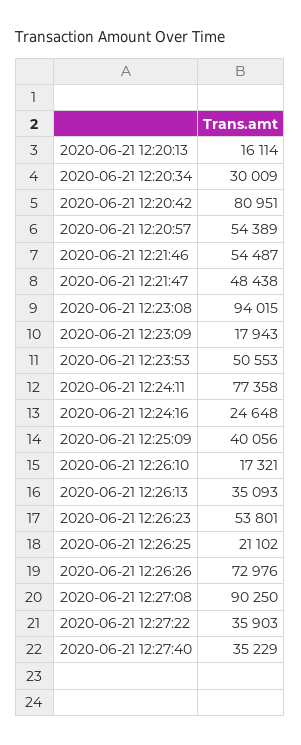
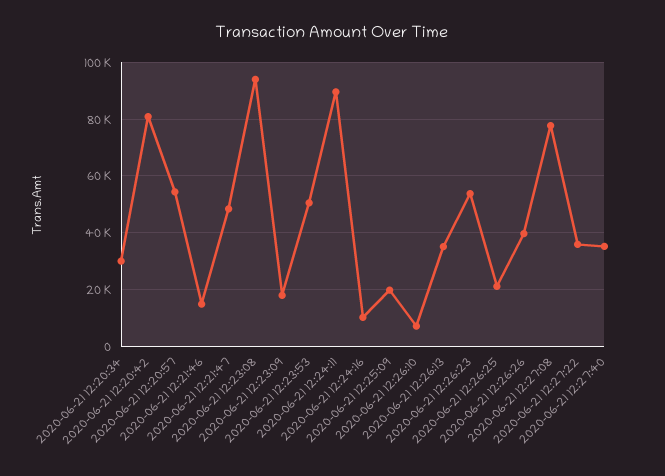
  {
-   "2020-06-21 12:20:13": 16114,
    "2020-06-21 12:20:34": 30009,
    "2020-06-21 12:20:42": 80951,
    "2020-06-21 12:20:57": 54389,
-   "2020-06-21 12:21:46": 54487,
+   "2020-06-21 12:21:46": 15000,
    "2020-06-21 12:21:47": 48438,
    "2020-06-21 12:23:08": 94015,
    "2020-06-21 12:23:09": 17943,
    "2020-06-21 12:23:53": 50553,
-   "2020-06-21 12:24:11": 77358,
+   "2020-06-21 12:24:11": 90000,
-   "2020-06-21 12:24:16": 24648,
+   "2020-06-21 12:24:16": 10000,
-   "2020-06-21 12:25:09": 40056,
+   "2020-06-21 12:25:09": 20000,
-   "2020-06-21 12:26:10": 17321,
+   "2020-06-21 12:26:10": 7500,
    "2020-06-21 12:26:13": 35093,
    "2020-06-21 12:26:23": 53801,
    "2020-06-21 12:26:25": 21102,
-   "2020-06-21 12:26:26": 72976,
+   "2020-06-21 12:26:26": 40000,
-   "2020-06-21 12:27:08": 90250,
+   "2020-06-21 12:27:08": 77500,
    "2020-06-21 12:27:22": 35903,
    "2020-06-21 12:27:40": 35229
  }

